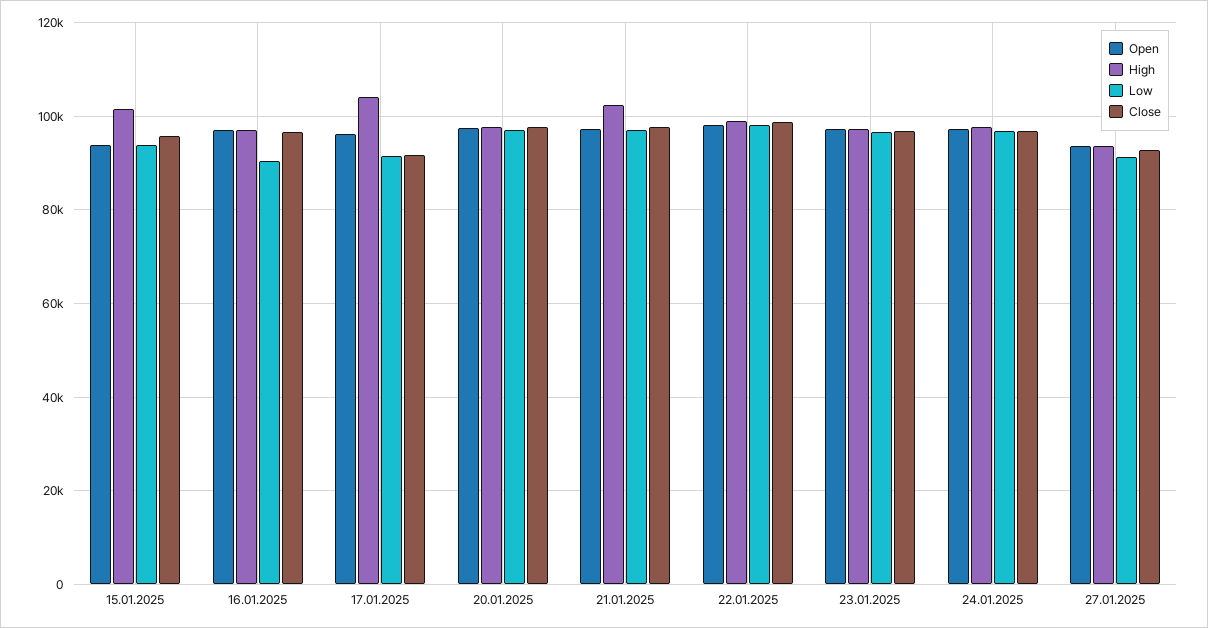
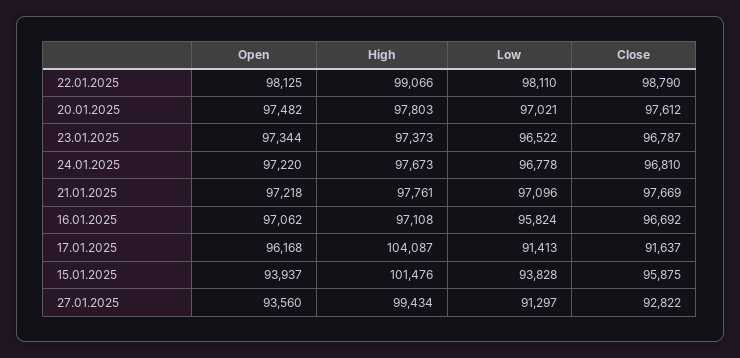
  {
    "Open": {
      "15.01.2025": 93937,
      "16.01.2025": 97062,
      "17.01.2025": 96168,
      "20.01.2025": 97482,
      "21.01.2025": 97218,
      "22.01.2025": 98125,
      "23.01.2025": 97344,
      "24.01.2025": 97220,
      "27.01.2025": 93560
    },
    "High": {
      "15.01.2025": 101476,
      "16.01.2025": 97108,
      "17.01.2025": 104087,
      "20.01.2025": 97803,
-     "21.01.2025": 102000,
+     "21.01.2025": 97761,
      "22.01.2025": 99066,
      "23.01.2025": 97373,
      "24.01.2025": 97673,
-     "27.01.2025": 94000
+     "27.01.2025": 99434
    },
    "Low": {
      "15.01.2025": 93828,
-     "16.01.2025": 90000,
+     "16.01.2025": 95824,
      "17.01.2025": 91413,
      "20.01.2025": 97021,
      "21.01.2025": 97096,
      "22.01.2025": 98110,
      "23.01.2025": 96522,
      "24.01.2025": 96778,
      "27.01.2025": 91297
    },
    "Close": {
      "15.01.2025": 95875,
      "16.01.2025": 96692,
      "17.01.2025": 91637,
      "20.01.2025": 97612,
      "21.01.2025": 97669,
      "22.01.2025": 98790,
      "23.01.2025": 96787,
      "24.01.2025": 96810,
      "27.01.2025": 92822
    }
  }

